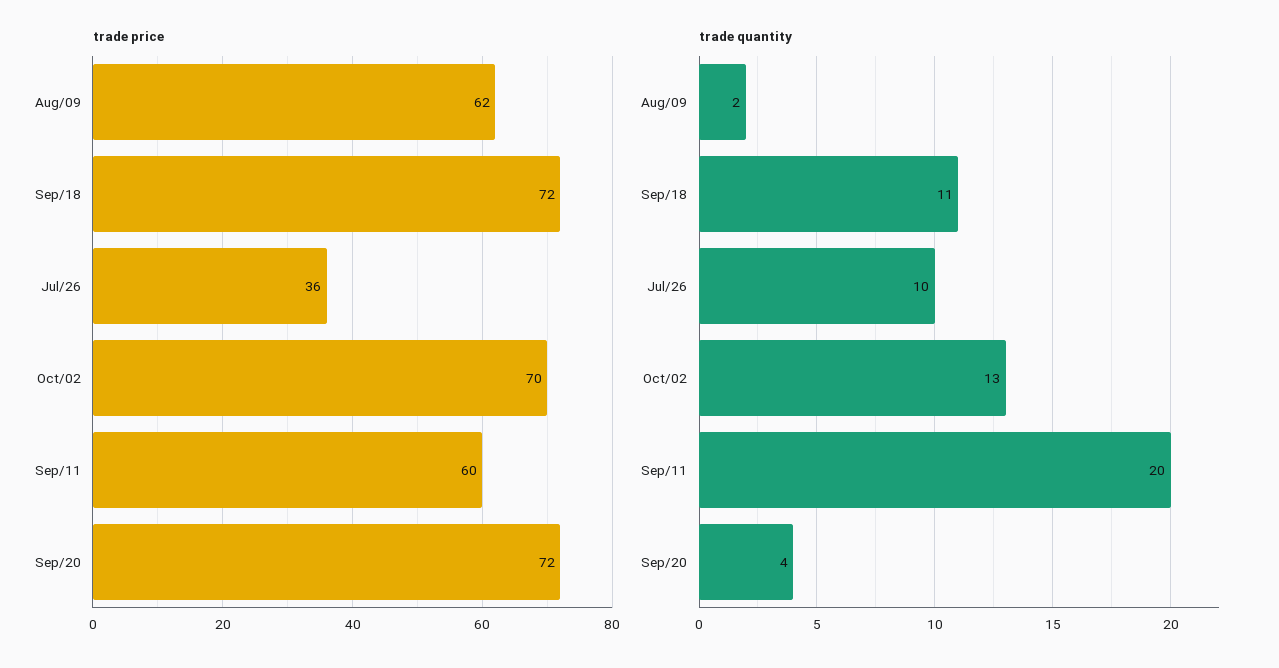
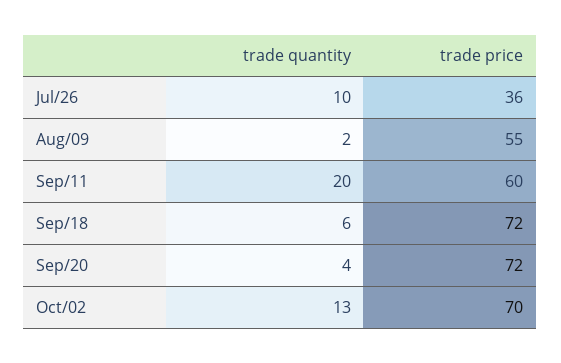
  {
    "trade price": {
-     "Aug/09": 62,
+     "Aug/09": 55,
      "Sep/18": 72,
      "Jul/26": 36,
      "Oct/02": 70,
      "Sep/11": 60,
      "Sep/20": 72
    },
    "trade quantity": {
      "Aug/09": 2,
-     "Sep/18": 11,
+     "Sep/18": 6,
      "Jul/26": 10,
      "Oct/02": 13,
      "Sep/11": 20,
      "Sep/20": 4
    }
  }

